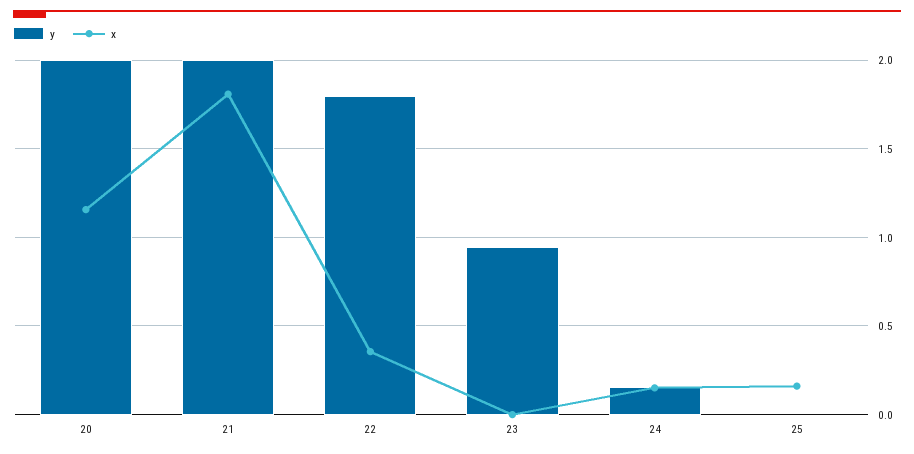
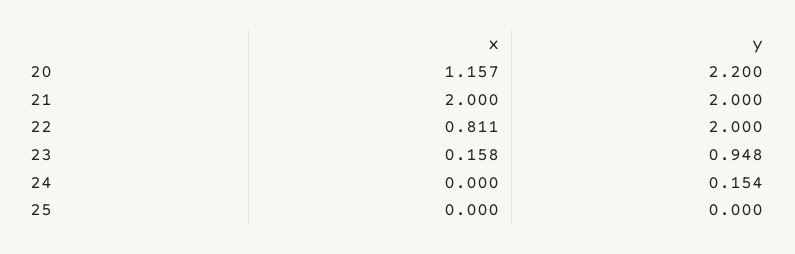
  {
    "y": {
-     "20": 2,
+     "20": 2.2,
      "21": 2,
-     "22": 1.8,
+     "22": 2,
      "23": 0.948,
      "24": 0.154,
      "25": 0
    },
    "x": {
      "20": 1.157,
-     "21": 1.8,
+     "21": 2,
-     "22": 0.35,
+     "22": 0.811,
-     "23": 0,
+     "23": 0.158,
-     "24": 0.15,
+     "24": 0,
-     "25": 0.15
+     "25": 0
    }
  }

